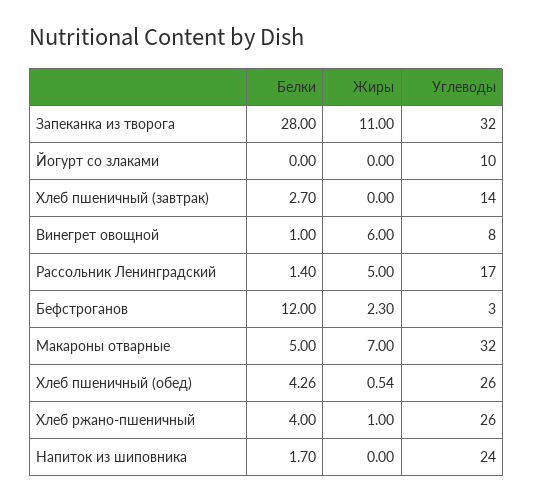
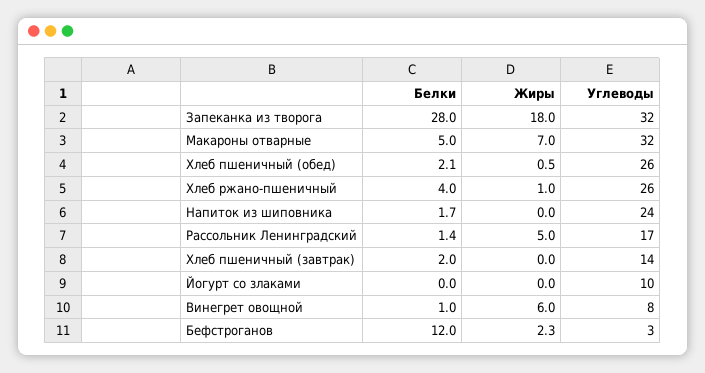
  {
    "Белки": {
      "Запеканка из творога": 28,
      "Йогурт со злаками": 0,
-     "Хлеб пшеничный (завтрак)": 2.7,
+     "Хлеб пшеничный (завтрак)": 2,
      "Винегрет овощной": 1,
      "Рассольник Ленинградский": 1.4,
      "Бефстроганов": 12,
      "Макароны отварные": 5,
-     "Хлеб пшеничный (обед)": 4.26,
+     "Хлеб пшеничный (обед)": 2.1,
      "Хлеб ржано-пшеничный": 4,
      "Напиток из шиповника": 1.7
    },
    "Жиры": {
-     "Запеканка из творога": 11,
+     "Запеканка из творога": 18,
      "Йогурт со злаками": 0,
      "Хлеб пшеничный (завтрак)": 0,
      "Винегрет овощной": 6,
      "Рассольник Ленинградский": 5,
      "Бефстроганов": 2.3,
      "Макароны отварные": 7,
      "Хлеб пшеничный (обед)": 0.54,
      "Хлеб ржано-пшеничный": 1,
      "Напиток из шиповника": 0
    },
    "Углеводы": {
      "Запеканка из творога": 32,
      "Йогурт со злаками": 10,
      "Хлеб пшеничный (завтрак)": 14,
      "Винегрет овощной": 8,
      "Рассольник Ленинградский": 17,
      "Бефстроганов": 3,
      "Макароны отварные": 32,
      "Хлеб пшеничный (обед)": 26,
      "Хлеб ржано-пшеничный": 26,
      "Напиток из шиповника": 24
    }
  }

